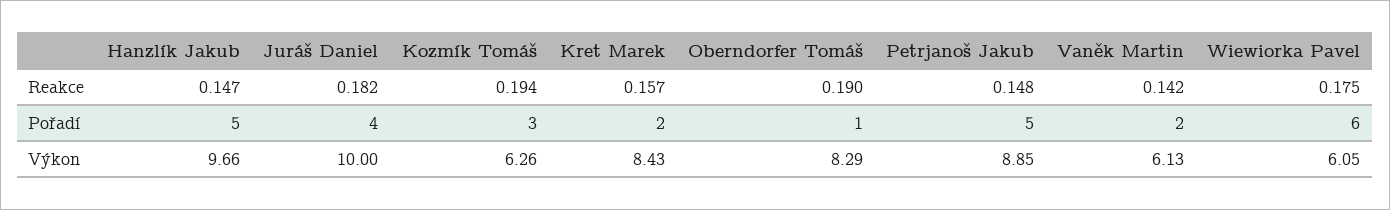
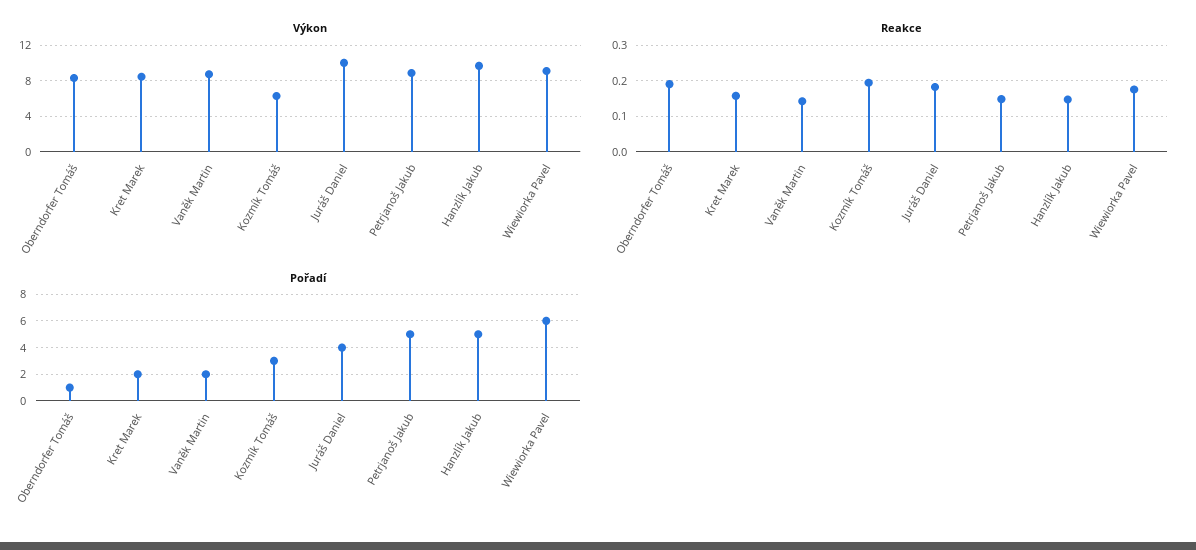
  {
    "Reakce": {
      "Hanzlík Jakub": 0.147,
      "Juráš Daniel": 0.182,
      "Kozmík Tomáš": 0.194,
      "Kret Marek": 0.157,
      "Oberndorfer Tomáš": 0.19,
      "Petrjanoš Jakub": 0.148,
      "Vaněk Martin": 0.142,
      "Wiewiorka Pavel": 0.175
    },
    "Pořadí": {
      "Hanzlík Jakub": 5,
      "Juráš Daniel": 4,
      "Kozmík Tomáš": 3,
      "Kret Marek": 2,
      "Oberndorfer Tomáš": 1,
      "Petrjanoš Jakub": 5,
      "Vaněk Martin": 2,
      "Wiewiorka Pavel": 6
    },
    "Výkon": {
      "Hanzlík Jakub": 9.66,
      "Juráš Daniel": 10,
      "Kozmík Tomáš": 6.26,
      "Kret Marek": 8.43,
      "Oberndorfer Tomáš": 8.29,
      "Petrjanoš Jakub": 8.85,
-     "Vaněk Martin": 6.13,
+     "Vaněk Martin": 9,
-     "Wiewiorka Pavel": 6.05
+     "Wiewiorka Pavel": 9
    }
  }

